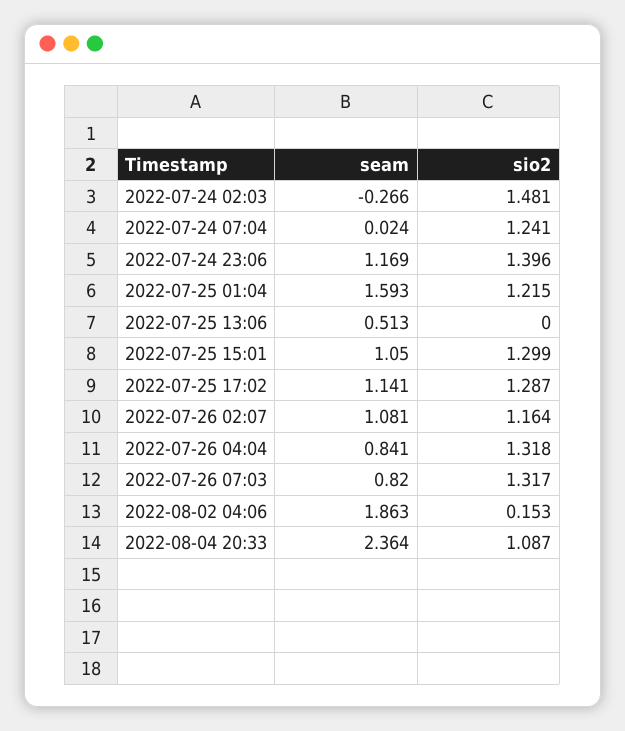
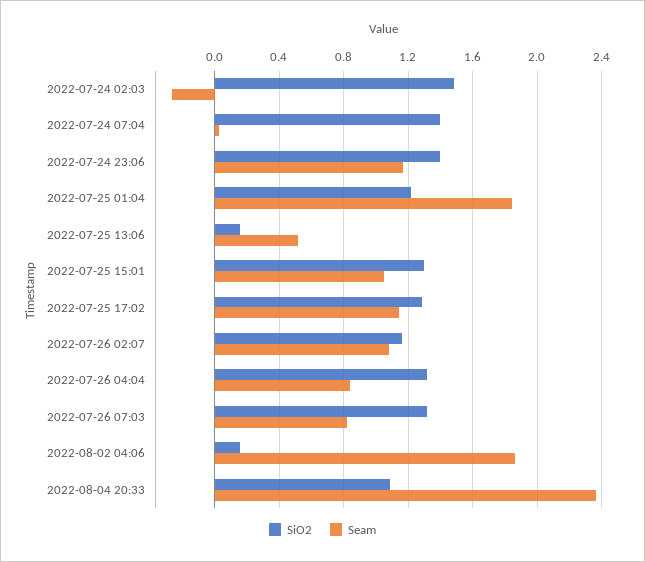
  {
    "seam": {
      "2022-07-24 02:03": -0.266,
      "2022-07-24 07:04": 0.024,
      "2022-07-24 23:06": 1.169,
-     "2022-07-25 01:04": 1.593,
+     "2022-07-25 01:04": 1.85,
      "2022-07-25 13:06": 0.513,
      "2022-07-25 15:01": 1.05,
      "2022-07-25 17:02": 1.141,
      "2022-07-26 02:07": 1.081,
      "2022-07-26 04:04": 0.841,
      "2022-07-26 07:03": 0.82,
      "2022-08-02 04:06": 1.863,
      "2022-08-04 20:33": 2.364
    },
    "sio2": {
      "2022-07-24 02:03": 1.481,
-     "2022-07-24 07:04": 1.241,
+     "2022-07-24 07:04": 1.4,
      "2022-07-24 23:06": 1.396,
      "2022-07-25 01:04": 1.215,
-     "2022-07-25 13:06": 0,
+     "2022-07-25 13:06": 0.15,
      "2022-07-25 15:01": 1.299,
      "2022-07-25 17:02": 1.287,
      "2022-07-26 02:07": 1.164,
      "2022-07-26 04:04": 1.318,
      "2022-07-26 07:03": 1.317,
      "2022-08-02 04:06": 0.153,
      "2022-08-04 20:33": 1.087
    }
  }

